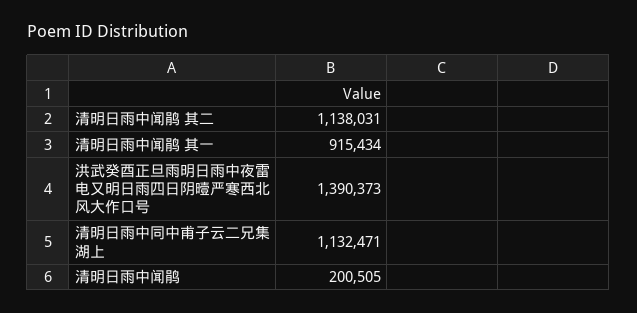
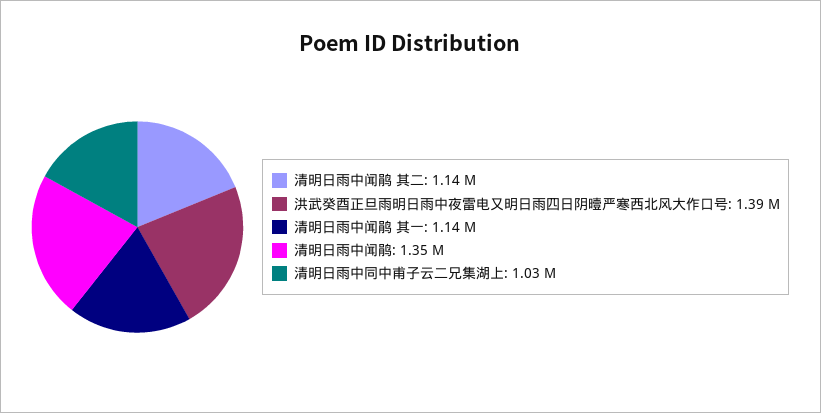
  {
    "清明日雨中闻鹃 其二": 1138031,
-   "清明日雨中闻鹃 其一": 915434,
+   "清明日雨中闻鹃 其一": 1140000,
    "洪武癸酉正旦雨明日雨中夜雷电又明日雨四日阴曀严寒西北风大作口号": 1390373,
-   "清明日雨中同中甫子云二兄集湖上": 1132471,
+   "清明日雨中同中甫子云二兄集湖上": 1030000,
-   "清明日雨中闻鹃": 200505
+   "清明日雨中闻鹃": 1350000
  }

